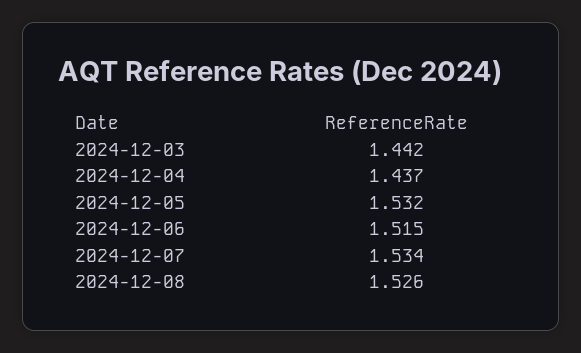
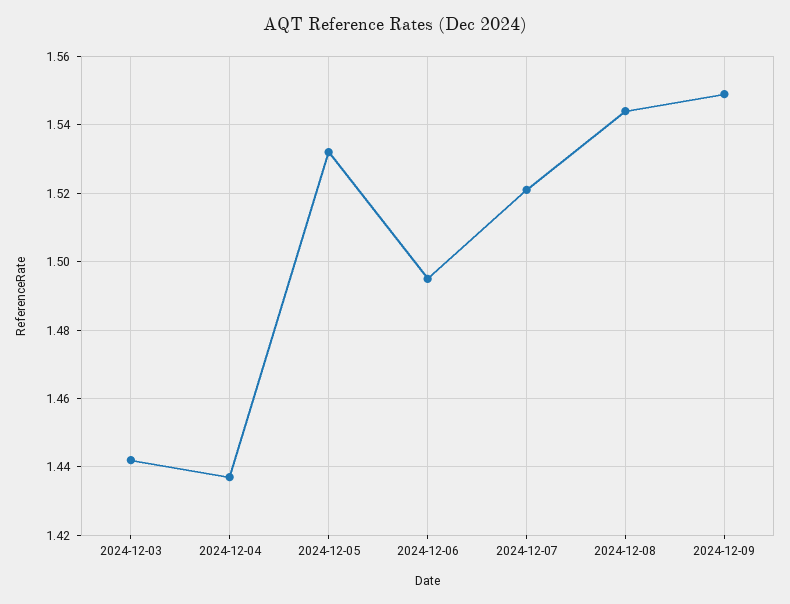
  {
    "2024-12-03": 1.442,
    "2024-12-04": 1.437,
    "2024-12-05": 1.532,
-   "2024-12-06": 1.515,
+   "2024-12-06": 1.495,
-   "2024-12-07": 1.534,
+   "2024-12-07": 1.52,
-   "2024-12-08": 1.526
+   "2024-12-08": 1.545,
+   "2024-12-09": 1.55
  }

